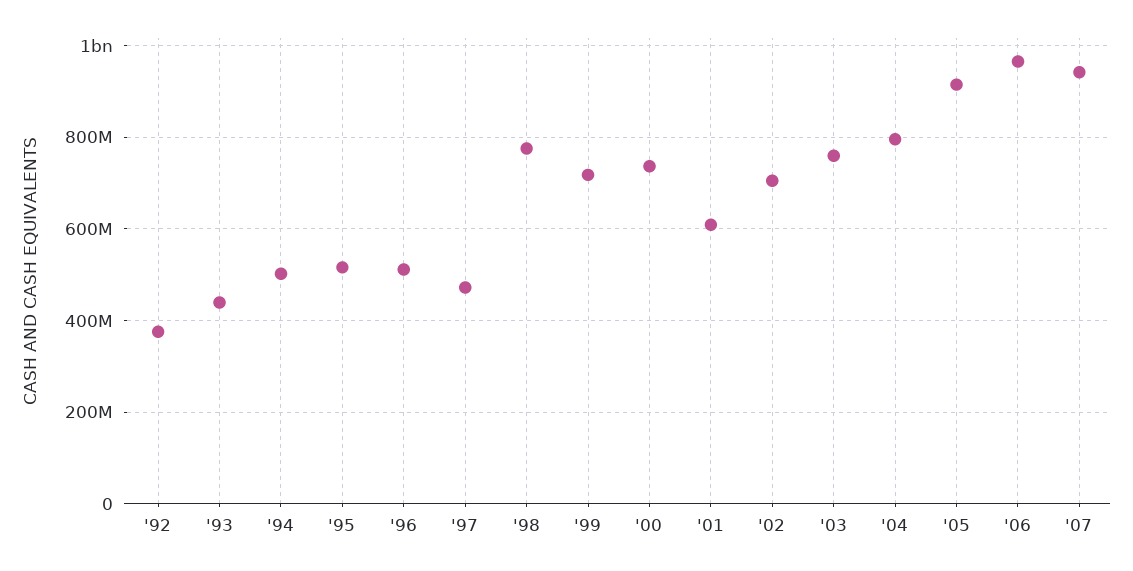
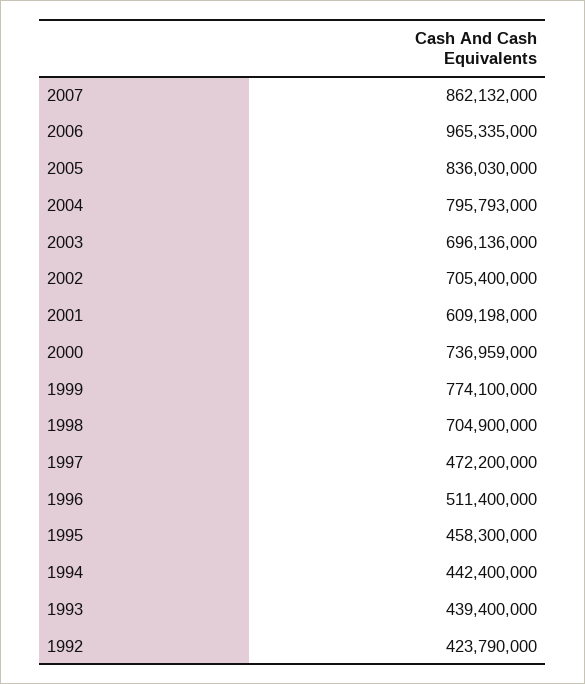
  {
-   "'92": 380000000,
+   "'92": 423790000,
    "'93": 439400000,
-   "'94": 500000000,
+   "'94": 442400000,
-   "'95": 520000000,
+   "'95": 458300000,
    "'96": 511400000,
    "'97": 472200000,
-   "'98": 780000000,
+   "'98": 704900000,
-   "'99": 720000000,
+   "'99": 774100000,
    "'00": 736959000,
    "'01": 609198000,
    "'02": 705400000,
-   "'03": 760000000,
+   "'03": 696136000,
    "'04": 795793000,
-   "'05": 920000000,
+   "'05": 836030000,
    "'06": 965335000,
-   "'07": 940000000
+   "'07": 862132000
  }

